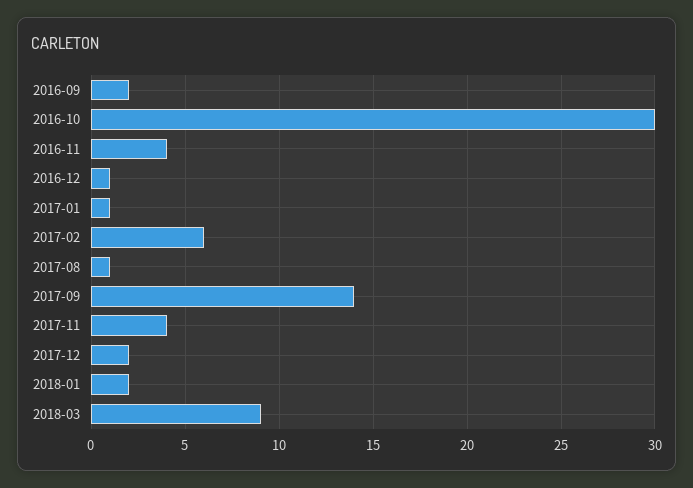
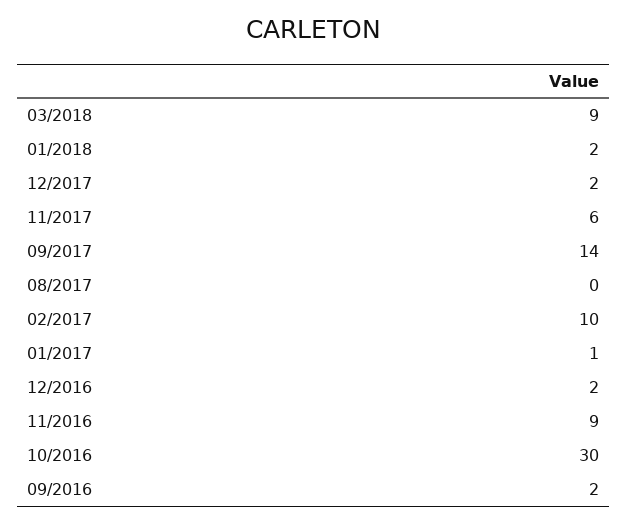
  {
    "2016-09": 2,
    "2016-10": 30,
-   "2016-11": 4,
+   "2016-11": 9,
-   "2016-12": 1,
+   "2016-12": 2,
    "2017-01": 1,
-   "2017-02": 6,
+   "2017-02": 10,
-   "2017-08": 1,
+   "2017-08": 0,
    "2017-09": 14,
-   "2017-11": 4,
+   "2017-11": 6,
    "2017-12": 2,
    "2018-01": 2,
    "2018-03": 9
  }

